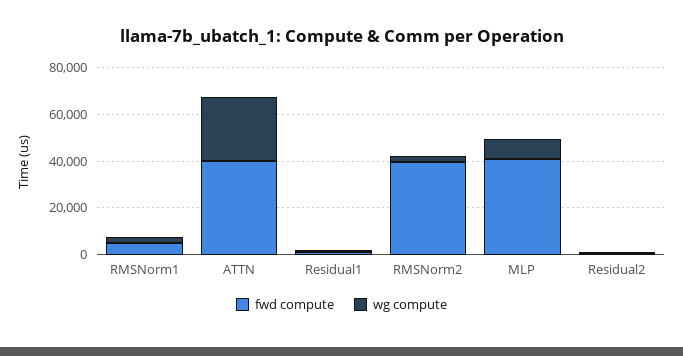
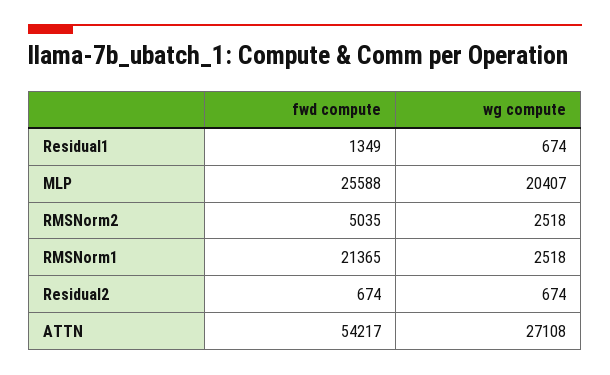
  {
    "fwd compute": {
-     "RMSNorm1": 5000,
+     "RMSNorm1": 21365,
-     "ATTN": 40000,
+     "ATTN": 54217,
      "Residual1": 1349,
-     "RMSNorm2": 40000,
+     "RMSNorm2": 5035,
-     "MLP": 40000,
+     "MLP": 25588,
      "Residual2": 674
    },
    "wg compute": {
      "RMSNorm1": 2518,
      "ATTN": 27108,
      "Residual1": 674,
      "RMSNorm2": 2518,
-     "MLP": 10000,
+     "MLP": 20407,
      "Residual2": 674
    }
  }

